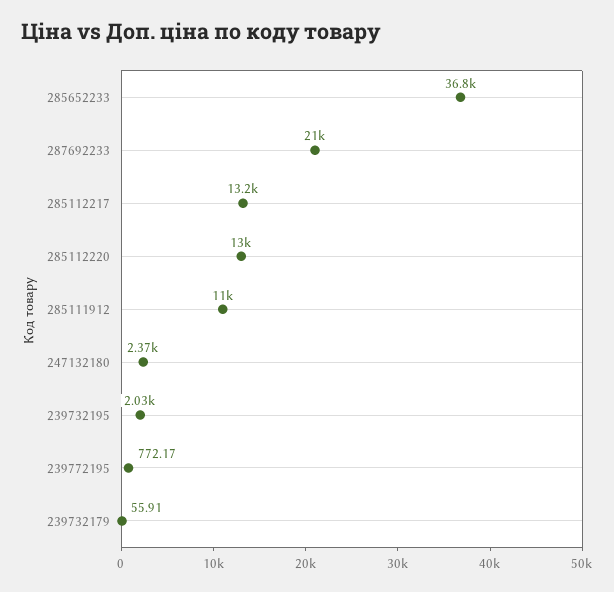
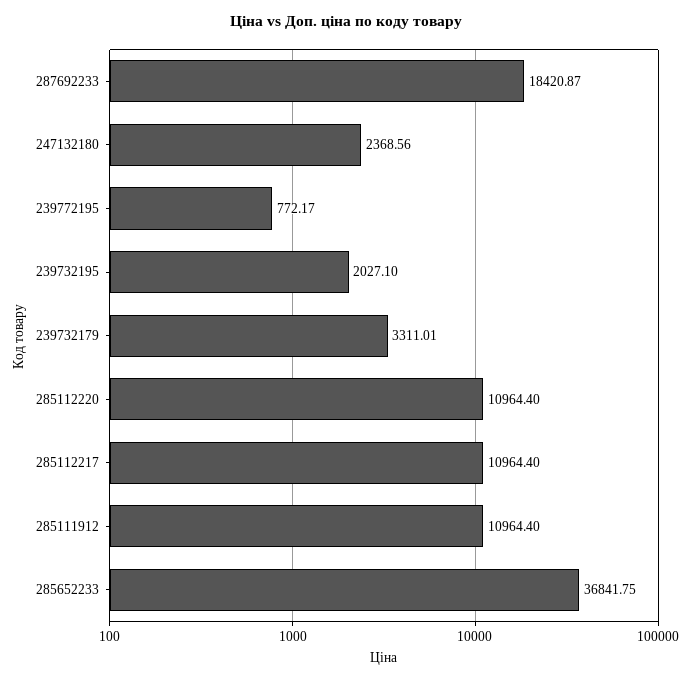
  {
    "285652233": 36841.75,
-   "287692233": 21000,
+   "287692233": 18420.87,
-   "285112217": 13200,
+   "285112217": 10964.4,
-   "285112220": 13000,
+   "285112220": 10964.4,
    "285111912": 10964.4,
    "247132180": 2368.56,
    "239732195": 2027.1,
    "239772195": 772.17,
-   "239732179": 55.91
+   "239732179": 3311.01
  }

